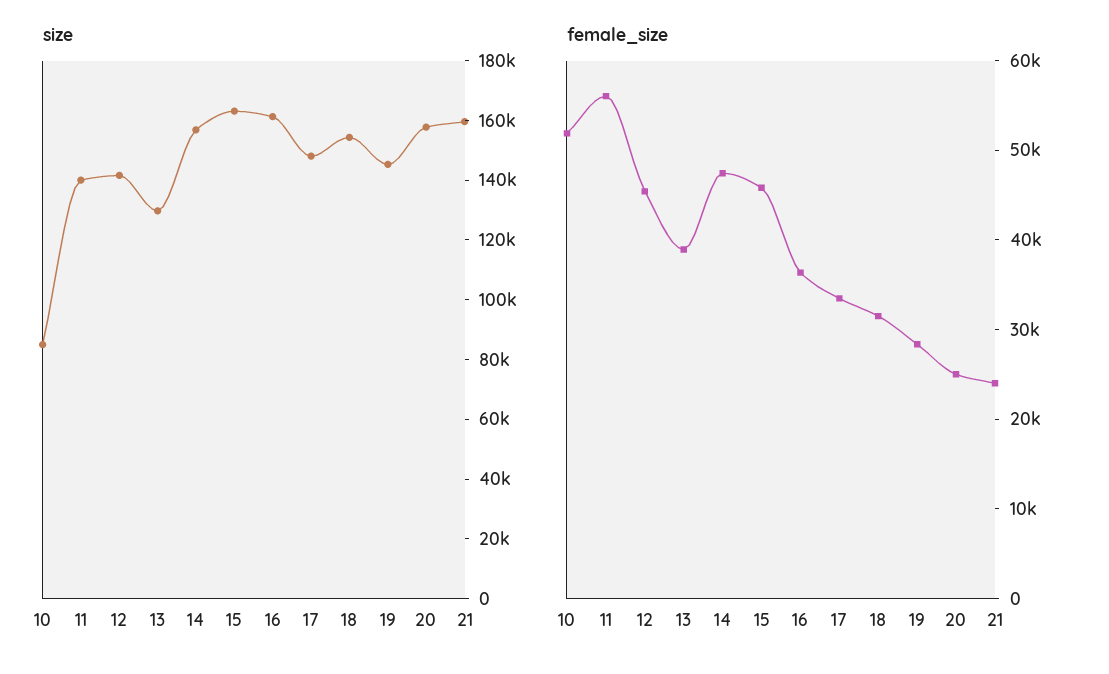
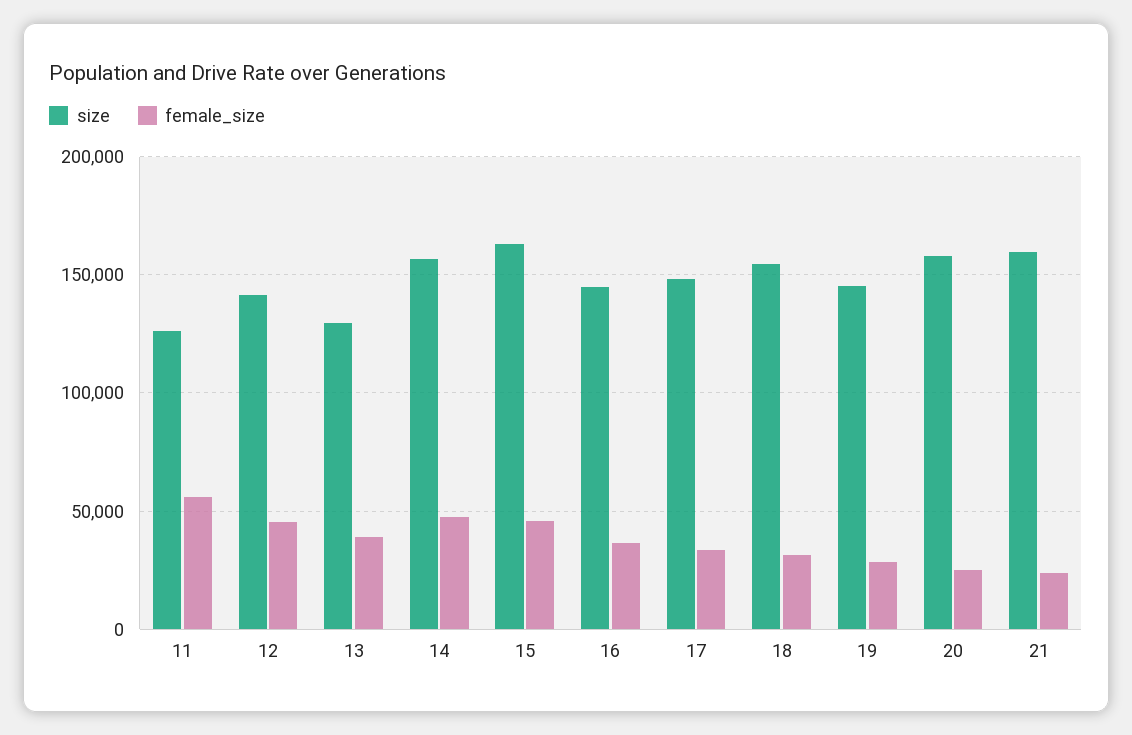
  {
    "size": {
-     "10": 85000,
-     "11": 140000,
+     "11": 125000,
      "12": 140000,
      "13": 130000,
      "14": 155000,
      "15": 165000,
-     "16": 160000,
+     "16": 145000,
      "17": 150000,
      "18": 155000,
      "19": 145000,
      "20": 160000,
      "21": 160000
    },
    "female_size": {
-     "10": 52000,
      "11": 56000,
      "12": 46000,
      "13": 38000,
      "14": 48000,
      "15": 46000,
      "16": 36000,
      "17": 34000,
      "18": 32000,
      "19": 28000,
      "20": 26000,
      "21": 24000
    }
  }

